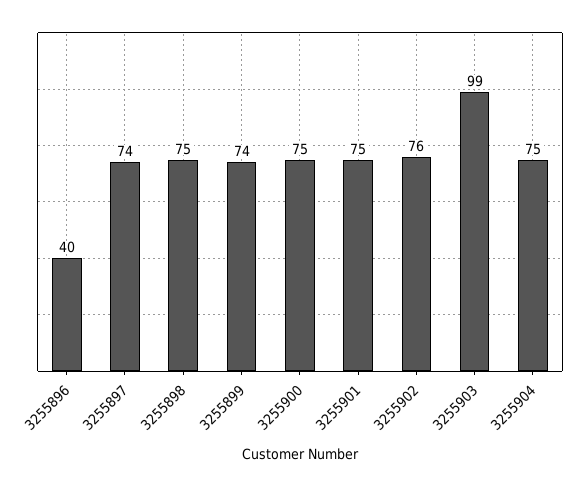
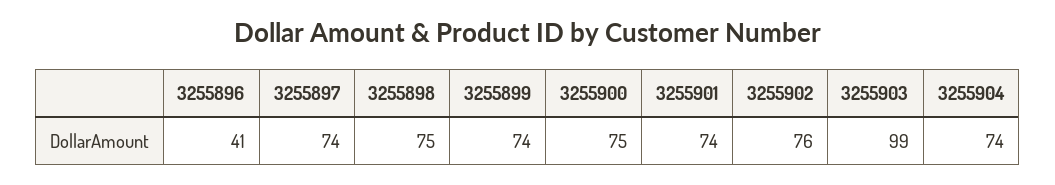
  {
-   "3255896": 40,
+   "3255896": 41,
    "3255897": 74,
    "3255898": 75,
    "3255899": 74,
    "3255900": 75,
-   "3255901": 75,
+   "3255901": 74,
    "3255902": 76,
    "3255903": 99,
-   "3255904": 75
+   "3255904": 74
  }

